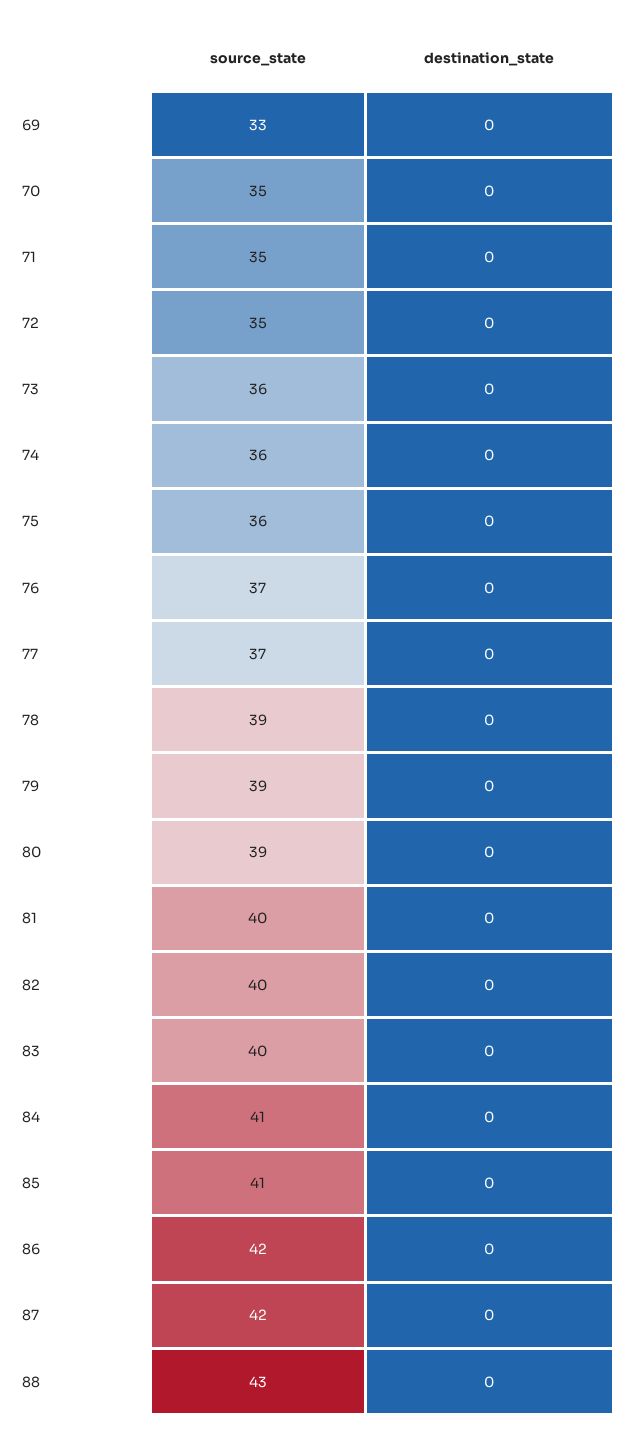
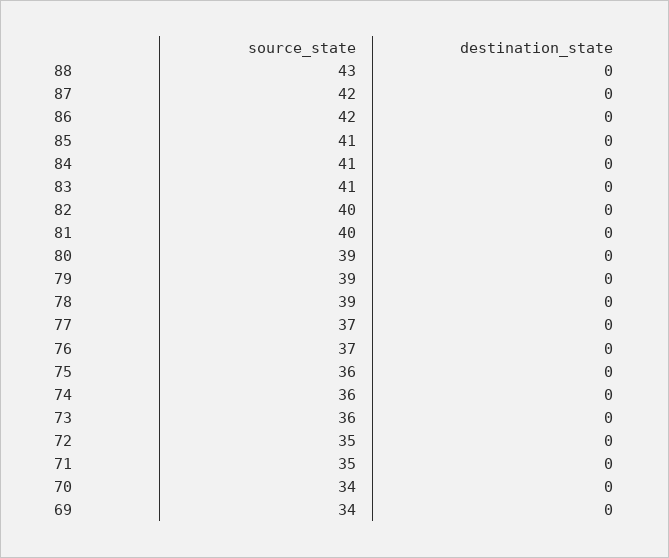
  {
    "source_state": {
-     "69": 33,
+     "69": 34,
-     "70": 35,
+     "70": 34,
      "71": 35,
      "72": 35,
      "73": 36,
      "74": 36,
      "75": 36,
      "76": 37,
      "77": 37,
      "78": 39,
      "79": 39,
      "80": 39,
      "81": 40,
      "82": 40,
-     "83": 40,
+     "83": 41,
      "84": 41,
      "85": 41,
      "86": 42,
      "87": 42,
      "88": 43
    },
    "destination_state": {
      "69": 0,
      "70": 0,
      "71": 0,
      "72": 0,
      "73": 0,
      "74": 0,
      "75": 0,
      "76": 0,
      "77": 0,
      "78": 0,
      "79": 0,
      "80": 0,
      "81": 0,
      "82": 0,
      "83": 0,
      "84": 0,
      "85": 0,
      "86": 0,
      "87": 0,
      "88": 0
    }
  }

